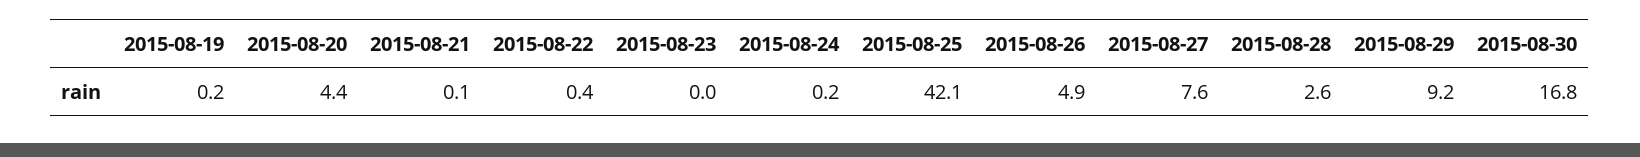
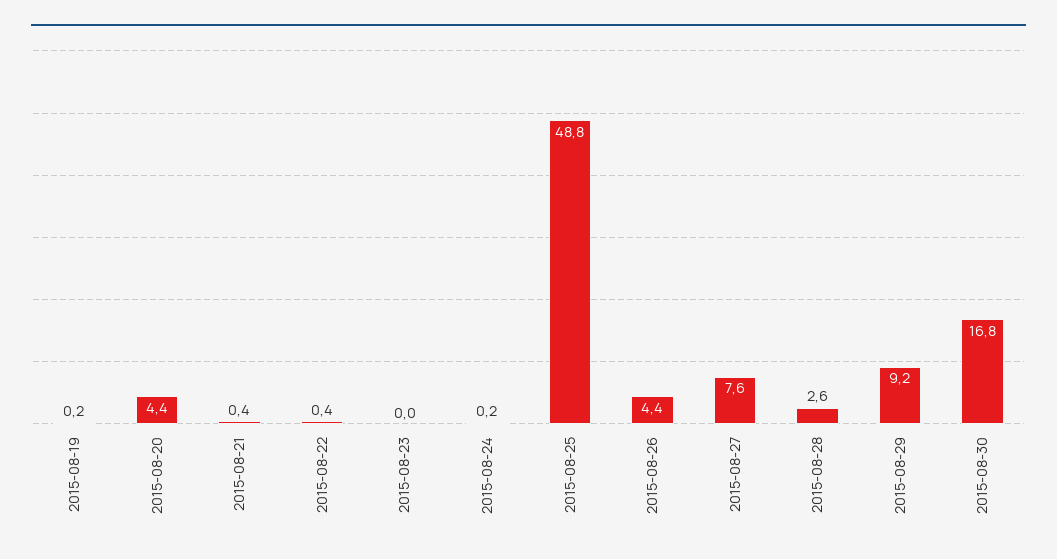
  {
    "2015-08-19": 0.2,
    "2015-08-20": 4.4,
-   "2015-08-21": 0.1,
+   "2015-08-21": 0.4,
    "2015-08-22": 0.4,
    "2015-08-23": 0,
    "2015-08-24": 0.2,
-   "2015-08-25": 42.1,
+   "2015-08-25": 48.8,
-   "2015-08-26": 4.9,
+   "2015-08-26": 4.4,
    "2015-08-27": 7.6,
    "2015-08-28": 2.6,
    "2015-08-29": 9.2,
    "2015-08-30": 16.8
  }

